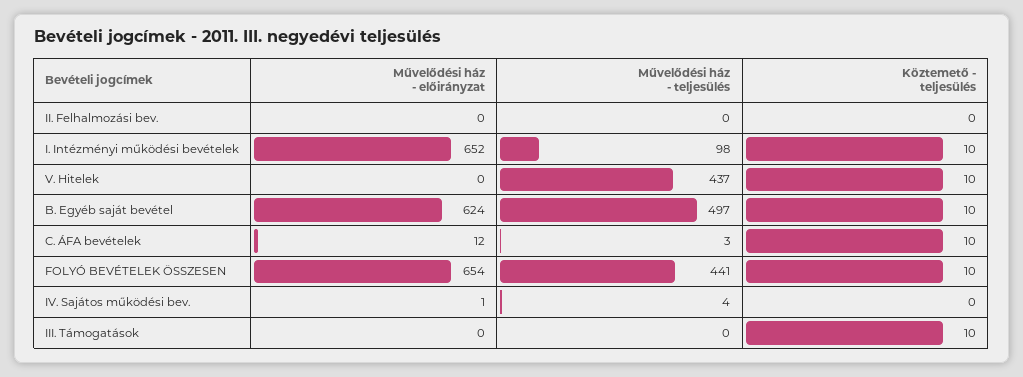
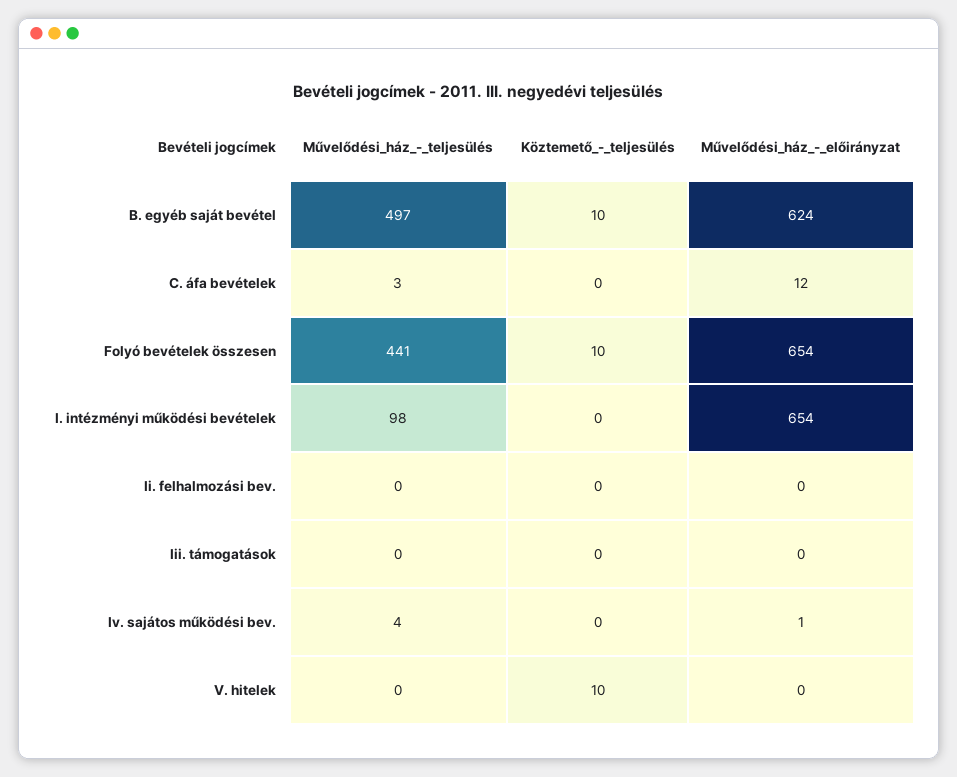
  {
    "Művelődési ház - előirányzat": {
      "II. Felhalmozási bev.": 0,
-     "I. Intézményi működési bevételek": 652,
+     "I. Intézményi működési bevételek": 654,
      "V. Hitelek": 0,
      "B. Egyéb saját bevétel": 624,
      "C. ÁFA bevételek": 12,
      "FOLYÓ BEVÉTELEK ÖSSZESEN": 654,
      "IV. Sajátos működési bev.": 1,
      "III. Támogatások": 0
    },
    "Művelődési ház - teljesülés": {
      "II. Felhalmozási bev.": 0,
      "I. Intézményi működési bevételek": 98,
-     "V. Hitelek": 437,
+     "V. Hitelek": 0,
      "B. Egyéb saját bevétel": 497,
      "C. ÁFA bevételek": 3,
      "FOLYÓ BEVÉTELEK ÖSSZESEN": 441,
      "IV. Sajátos működési bev.": 4,
      "III. Támogatások": 0
    },
    "Köztemető - teljesülés": {
      "II. Felhalmozási bev.": 0,
-     "I. Intézményi működési bevételek": 10,
+     "I. Intézményi működési bevételek": 0,
      "V. Hitelek": 10,
      "B. Egyéb saját bevétel": 10,
-     "C. ÁFA bevételek": 10,
+     "C. ÁFA bevételek": 0,
      "FOLYÓ BEVÉTELEK ÖSSZESEN": 10,
      "IV. Sajátos működési bev.": 0,
-     "III. Támogatások": 10
+     "III. Támogatások": 0
    }
  }

